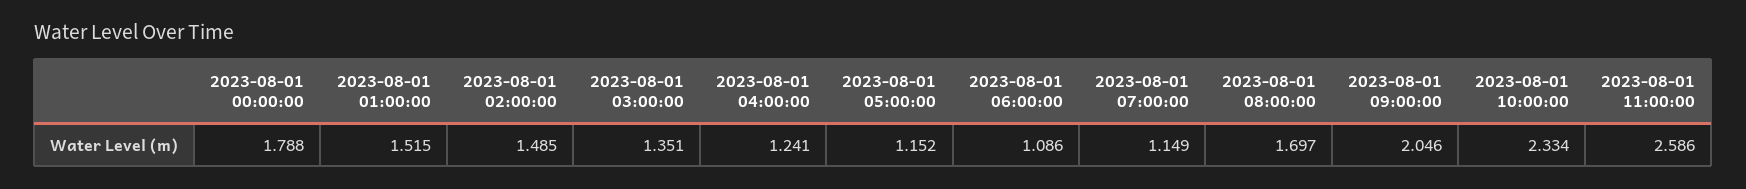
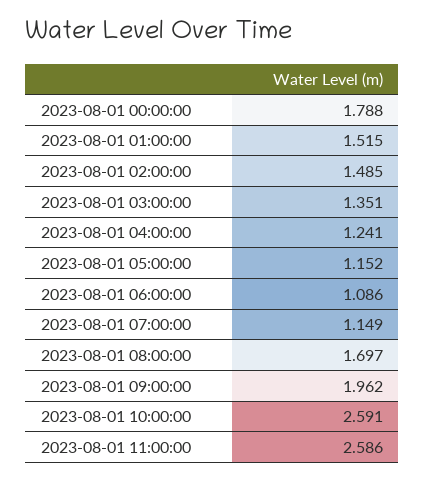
  {
    "2023-08-01 00:00:00": 1.788,
    "2023-08-01 01:00:00": 1.515,
    "2023-08-01 02:00:00": 1.485,
    "2023-08-01 03:00:00": 1.351,
    "2023-08-01 04:00:00": 1.241,
    "2023-08-01 05:00:00": 1.152,
    "2023-08-01 06:00:00": 1.086,
    "2023-08-01 07:00:00": 1.149,
    "2023-08-01 08:00:00": 1.697,
-   "2023-08-01 09:00:00": 2.046,
+   "2023-08-01 09:00:00": 1.962,
-   "2023-08-01 10:00:00": 2.334,
+   "2023-08-01 10:00:00": 2.591,
    "2023-08-01 11:00:00": 2.586
  }

